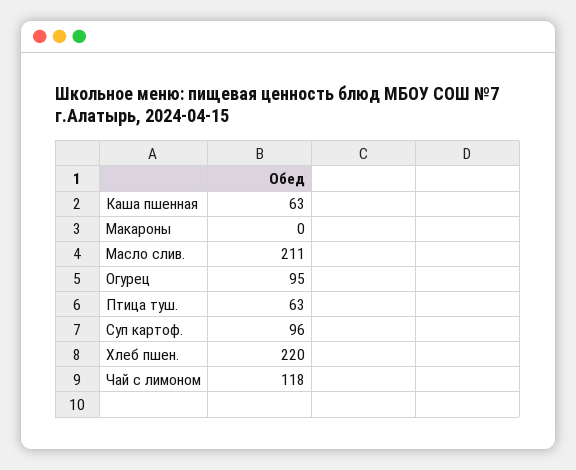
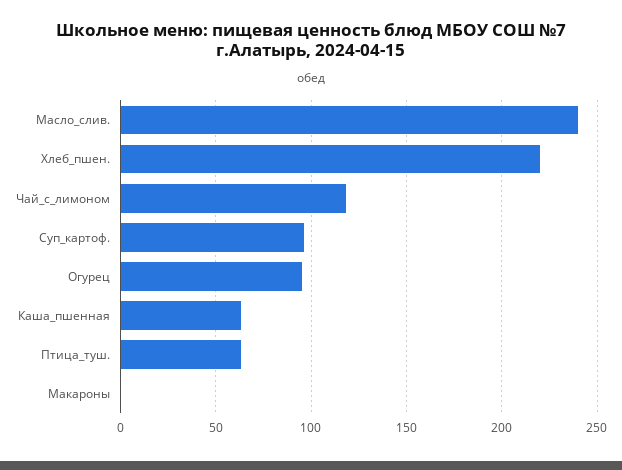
  {
    "Каша пшенная": 63,
    "Макароны": 0,
-   "Масло слив.": 211,
+   "Масло слив.": 240,
    "Огурец": 95,
    "Птица туш.": 63,
    "Суп картоф.": 96,
    "Хлеб пшен.": 220,
    "Чай с лимоном": 118
  }

